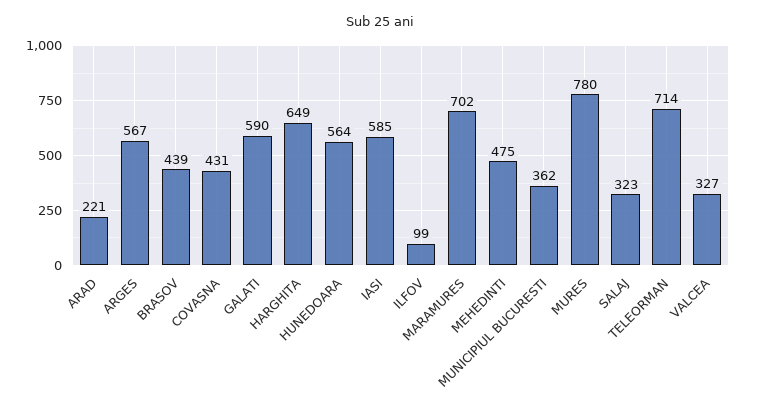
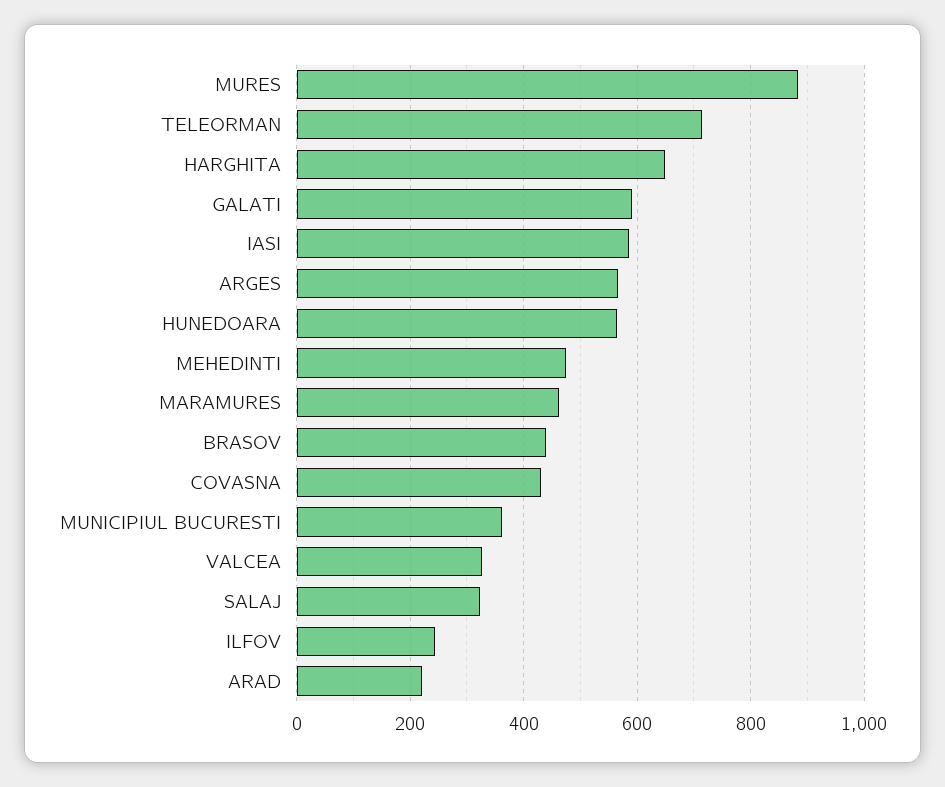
  {
    "ARAD": 221,
    "ARGES": 567,
    "BRASOV": 439,
    "COVASNA": 431,
    "GALATI": 590,
    "HARGHITA": 649,
    "HUNEDOARA": 564,
    "IASI": 585,
-   "ILFOV": 99,
+   "ILFOV": 240,
-   "MARAMURES": 702,
+   "MARAMURES": 460,
    "MEHEDINTI": 475,
    "MUNICIPIUL BUCURESTI": 362,
-   "MURES": 780,
+   "MURES": 880,
    "SALAJ": 323,
    "TELEORMAN": 714,
    "VALCEA": 327
  }

